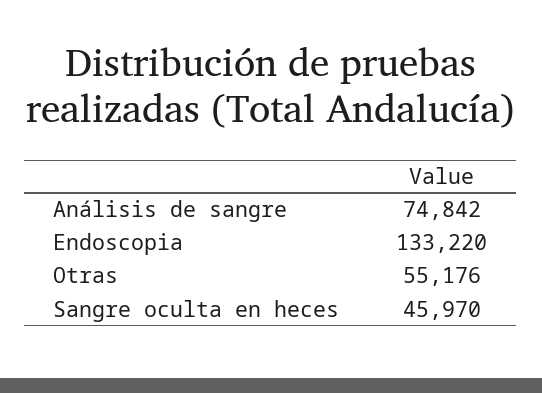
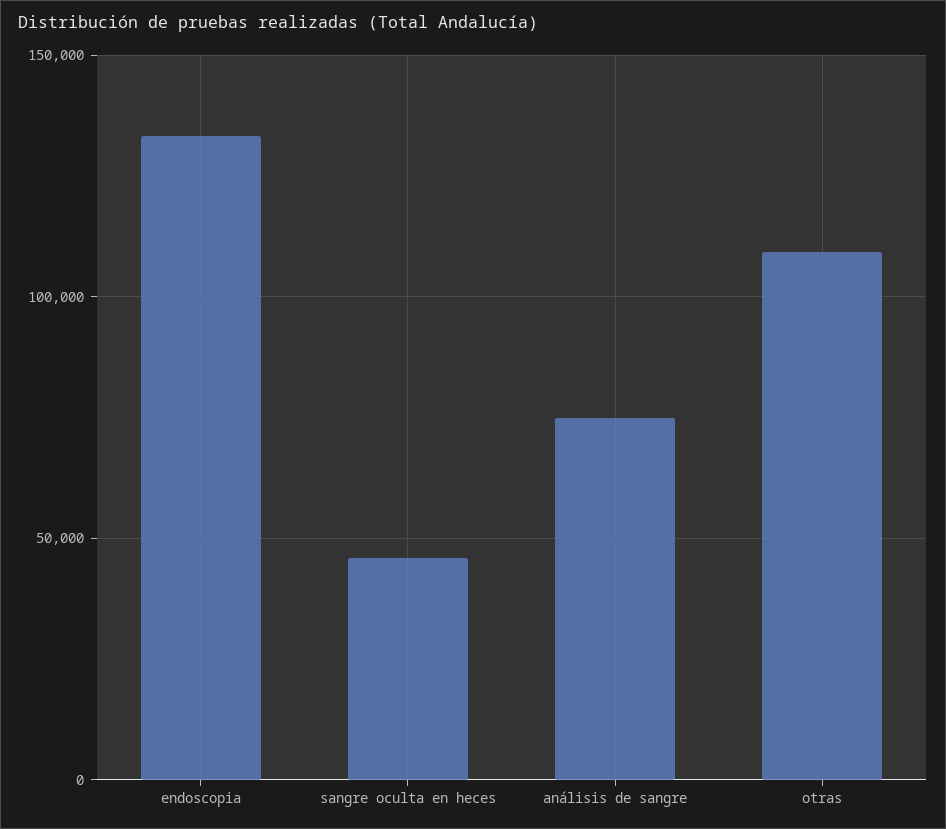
  {
    "Análisis de sangre": 74842,
    "Endoscopia": 133220,
-   "Otras": 55176,
+   "Otras": 110000,
    "Sangre oculta en heces": 45970
  }

